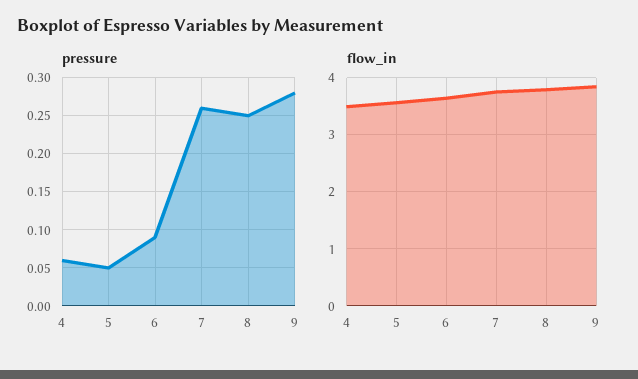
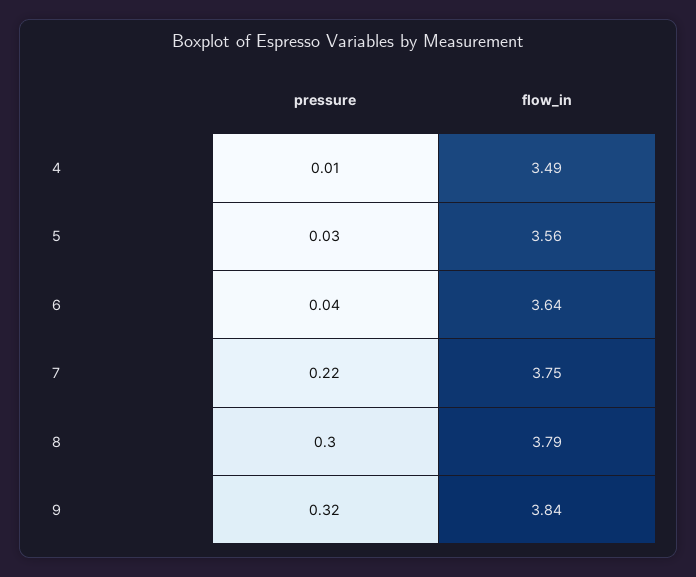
  {
    "pressure": {
-     "4": 0.06,
+     "4": 0.01,
-     "5": 0.05,
+     "5": 0.03,
-     "6": 0.09,
+     "6": 0.04,
-     "7": 0.26,
+     "7": 0.22,
-     "8": 0.25,
+     "8": 0.3,
-     "9": 0.28
+     "9": 0.32
    },
    "flow_in": {
      "4": 3.49,
      "5": 3.56,
      "6": 3.64,
      "7": 3.75,
      "8": 3.79,
      "9": 3.84
    }
  }

